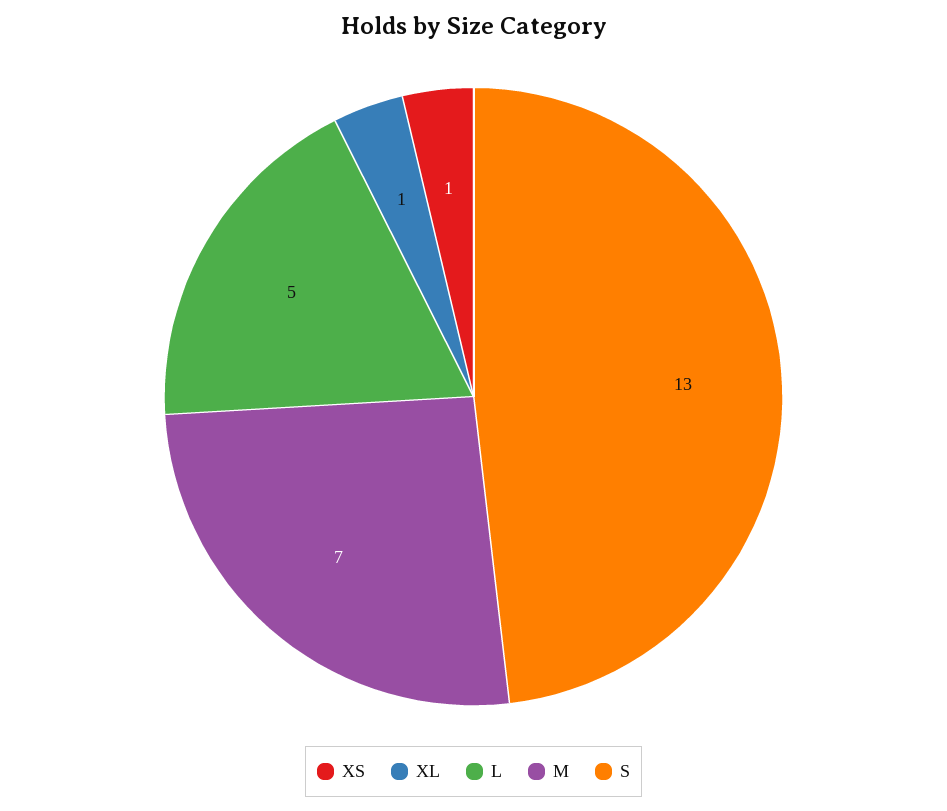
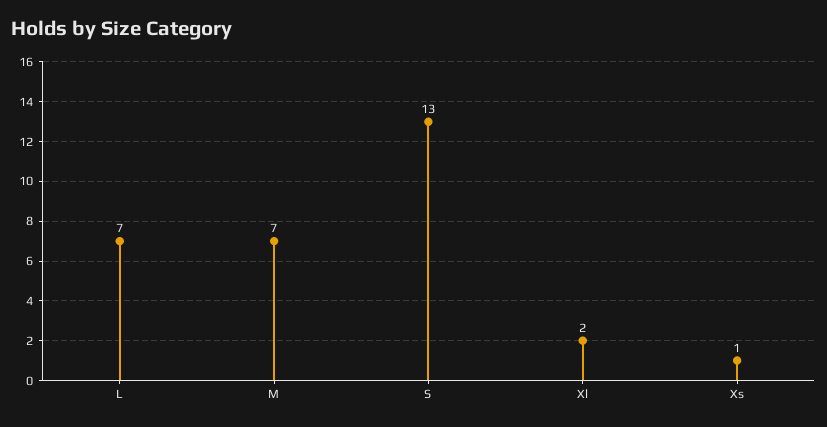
  {
    "XS": 1,
-   "XL": 1,
+   "XL": 2,
-   "L": 5,
+   "L": 7,
    "M": 7,
    "S": 13
  }

